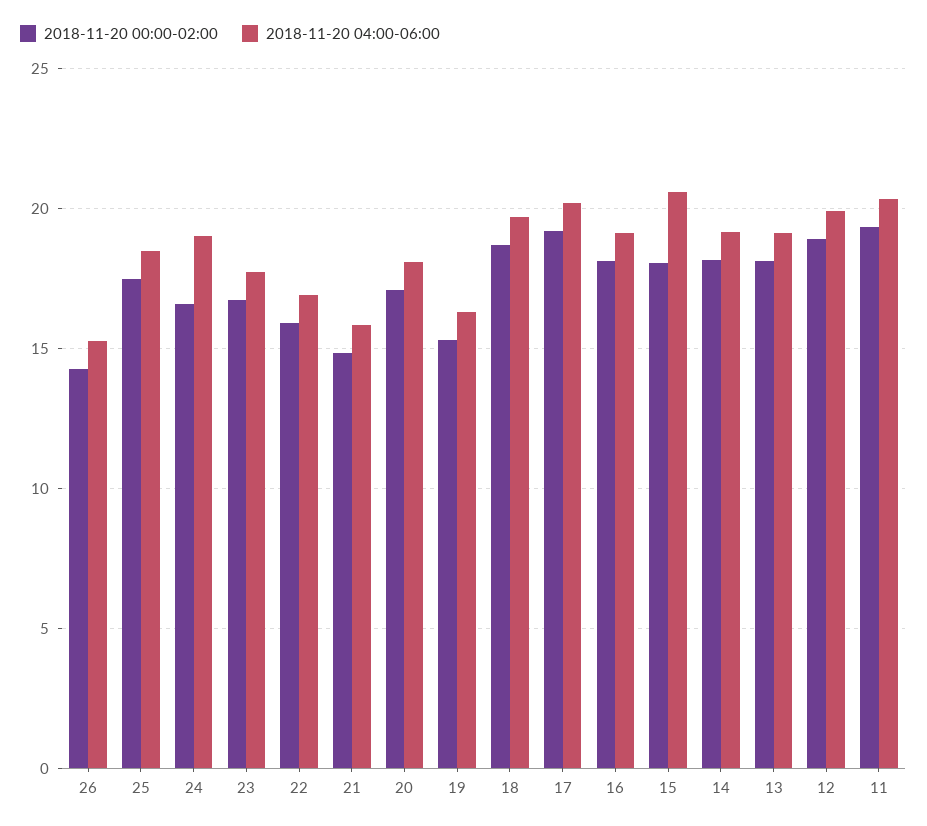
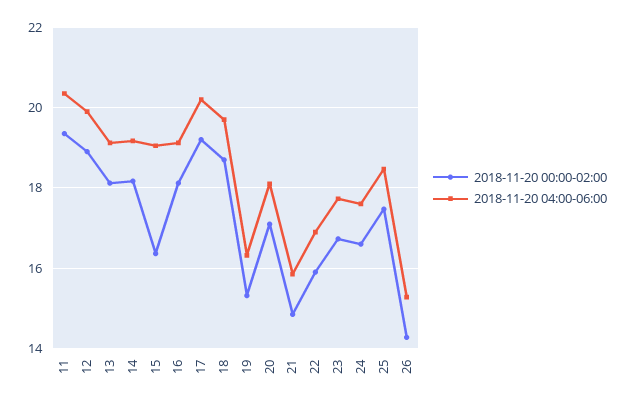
  {
    "2018-11-20 00:00-02:00": {
      "26": 14.2,
      "25": 17.4,
      "24": 16.6,
      "23": 16.8,
      "22": 16,
      "21": 14.8,
      "20": 17.2,
      "19": 15.4,
      "18": 18.8,
      "17": 19.2,
      "16": 18.2,
-     "15": 18,
+     "15": 16.4,
      "14": 18.2,
      "13": 18.2,
      "12": 19,
      "11": 19.4
    },
    "2018-11-20 04:00-06:00": {
      "26": 15.2,
      "25": 18.4,
-     "24": 19,
+     "24": 17.6,
      "23": 17.8,
      "22": 17,
      "21": 15.8,
      "20": 18.2,
      "19": 16.4,
      "18": 19.8,
      "17": 20.2,
      "16": 19.2,
-     "15": 20.5,
+     "15": 19,
      "14": 19.2,
      "13": 19.2,
      "12": 20,
      "11": 20.4
    }
  }

